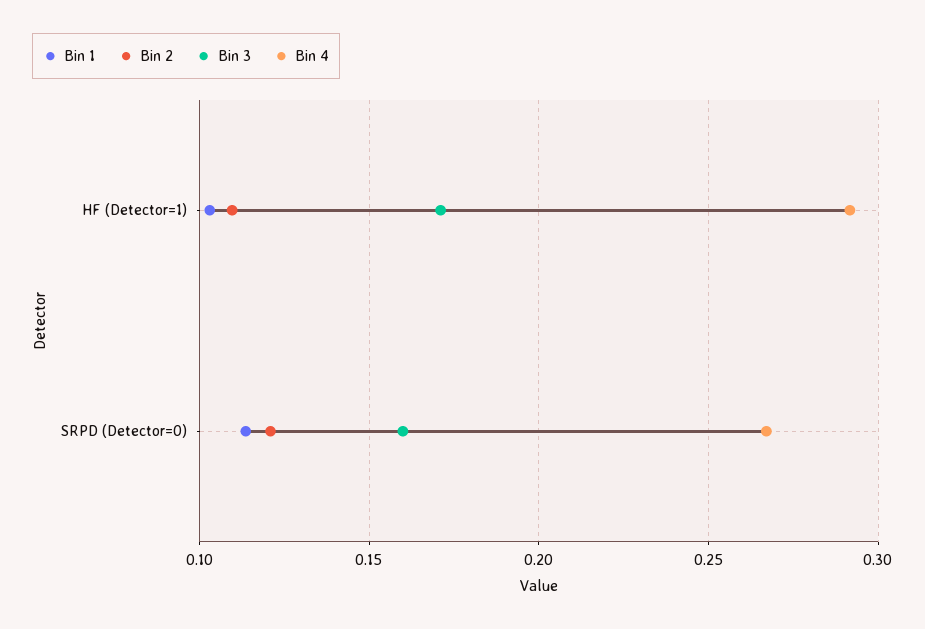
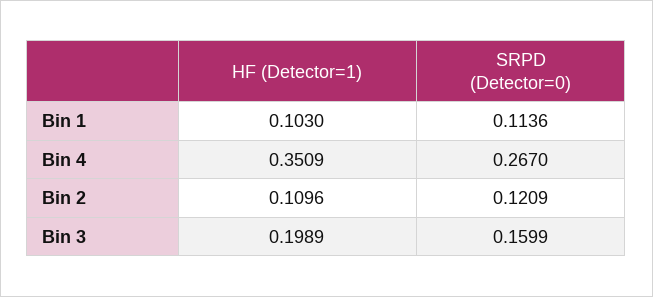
  {
    "Bin 1": {
      "HF (Detector=1)": 0.103,
      "SRPD (Detector=0)": 0.1136
    },
    "Bin 2": {
      "HF (Detector=1)": 0.1096,
      "SRPD (Detector=0)": 0.1209
    },
    "Bin 3": {
-     "HF (Detector=1)": 0.17,
+     "HF (Detector=1)": 0.1989,
      "SRPD (Detector=0)": 0.1599
    },
    "Bin 4": {
-     "HF (Detector=1)": 0.29,
+     "HF (Detector=1)": 0.3509,
      "SRPD (Detector=0)": 0.267
    }
  }

